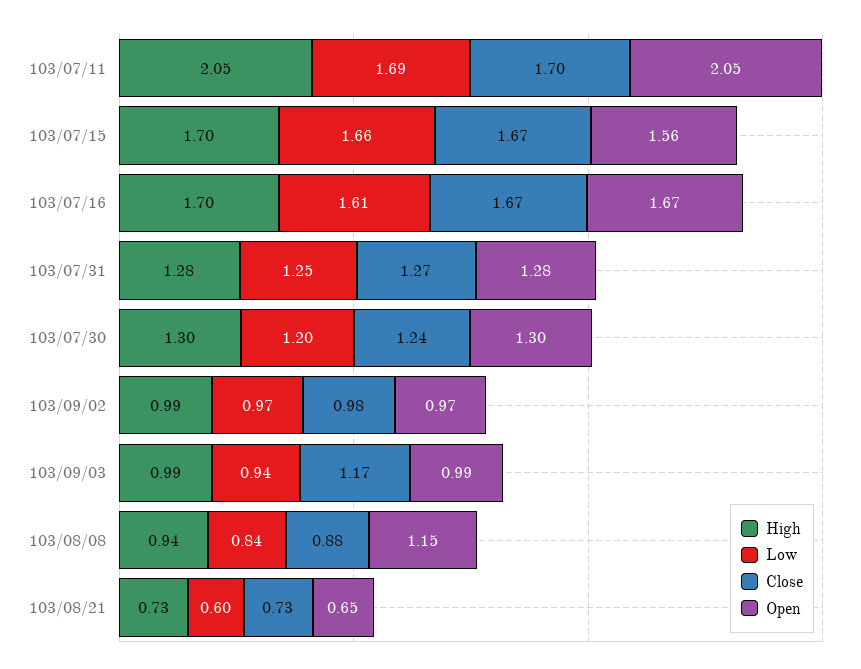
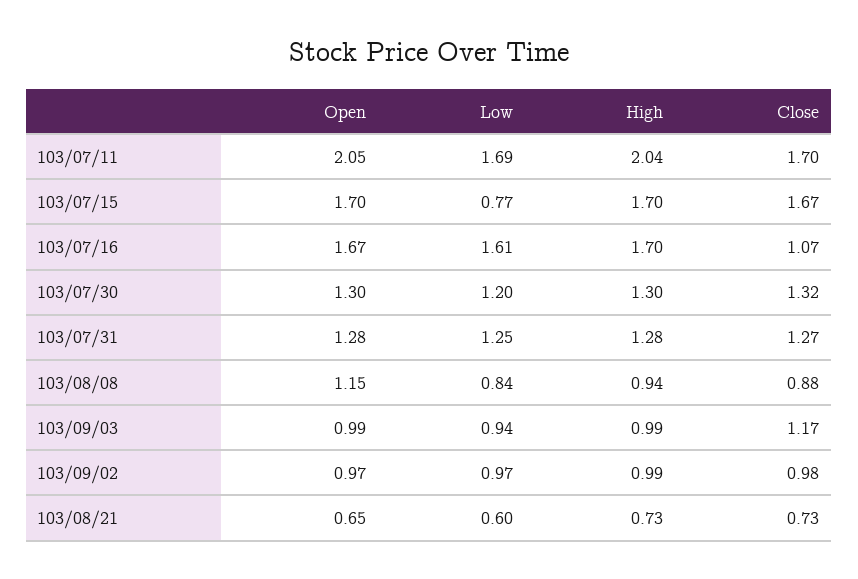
  {
    "High": {
-     "103/07/11": 2.05,
+     "103/07/11": 2.04,
      "103/07/15": 1.7,
      "103/07/16": 1.7,
      "103/07/31": 1.28,
      "103/07/30": 1.3,
      "103/09/02": 0.99,
      "103/09/03": 0.99,
      "103/08/08": 0.94,
      "103/08/21": 0.73
    },
    "Low": {
      "103/07/11": 1.69,
-     "103/07/15": 1.66,
+     "103/07/15": 0.77,
      "103/07/16": 1.61,
      "103/07/31": 1.25,
      "103/07/30": 1.2,
      "103/09/02": 0.97,
      "103/09/03": 0.94,
      "103/08/08": 0.84,
      "103/08/21": 0.6
    },
    "Close": {
      "103/07/11": 1.7,
      "103/07/15": 1.67,
-     "103/07/16": 1.67,
+     "103/07/16": 1.07,
      "103/07/31": 1.27,
-     "103/07/30": 1.24,
+     "103/07/30": 1.32,
      "103/09/02": 0.98,
      "103/09/03": 1.17,
      "103/08/08": 0.88,
      "103/08/21": 0.73
    },
    "Open": {
      "103/07/11": 2.05,
-     "103/07/15": 1.56,
+     "103/07/15": 1.7,
      "103/07/16": 1.67,
      "103/07/31": 1.28,
      "103/07/30": 1.3,
      "103/09/02": 0.97,
      "103/09/03": 0.99,
      "103/08/08": 1.15,
      "103/08/21": 0.65
    }
  }

